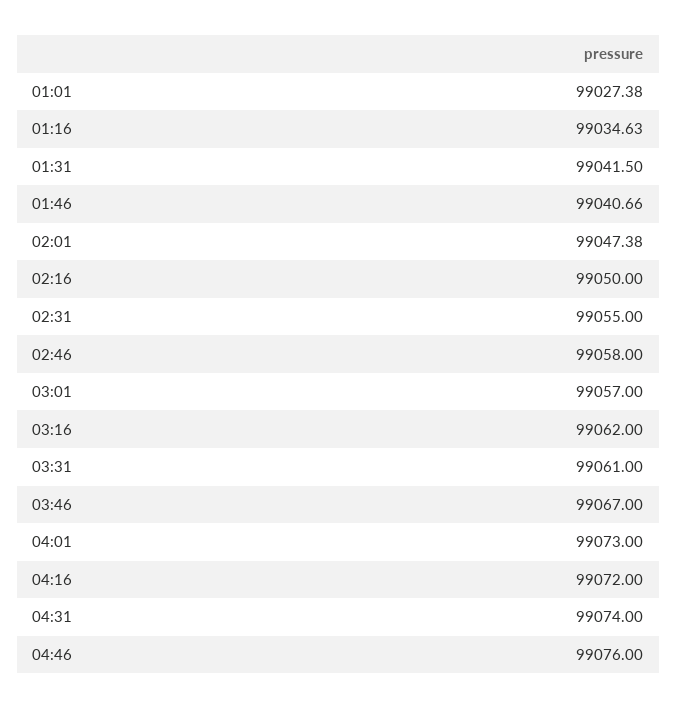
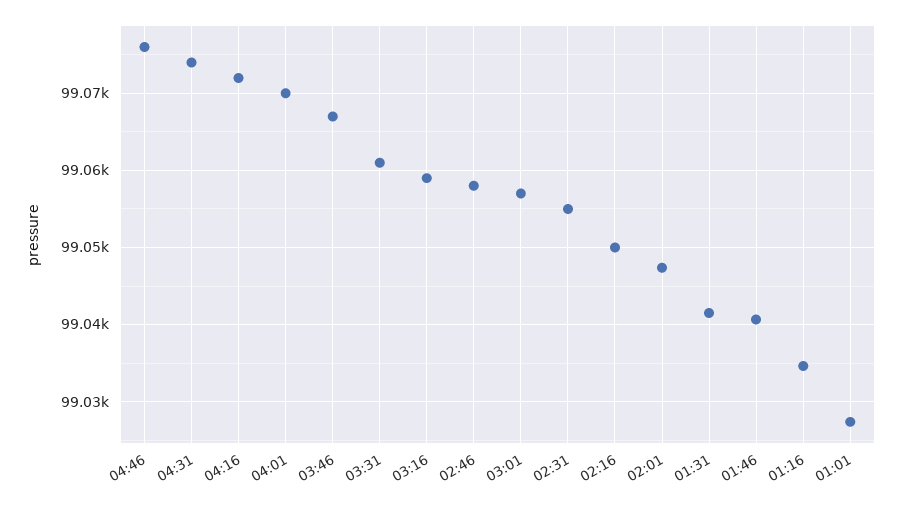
  {
    "01:01": 99027.38,
    "01:16": 99034.63,
    "01:31": 99041.5,
    "01:46": 99040.66,
    "02:01": 99047.38,
    "02:16": 99050,
    "02:31": 99055,
    "02:46": 99058,
    "03:01": 99057,
-   "03:16": 99062,
+   "03:16": 99059,
    "03:31": 99061,
    "03:46": 99067,
-   "04:01": 99073,
+   "04:01": 99070,
    "04:16": 99072,
    "04:31": 99074,
    "04:46": 99076
  }

